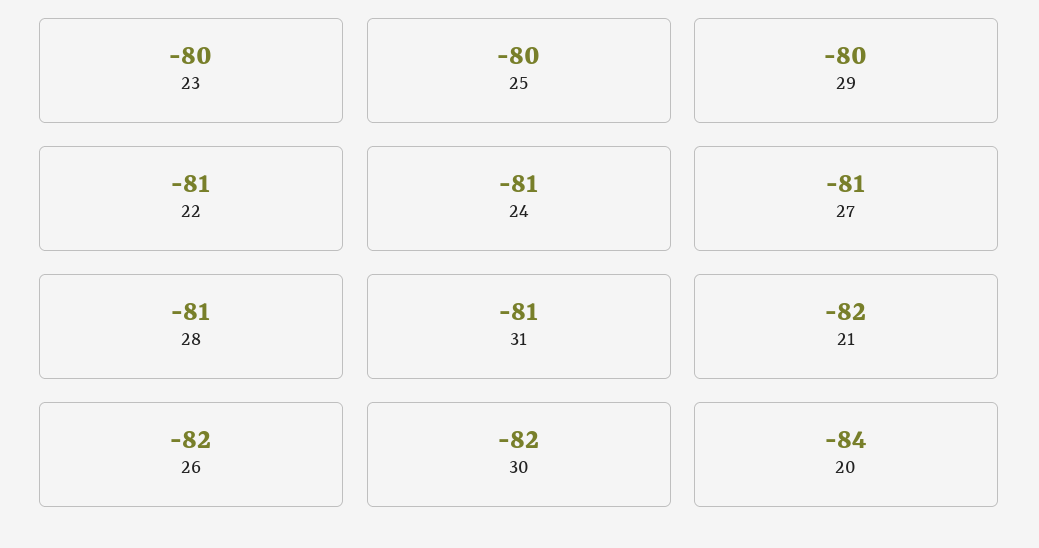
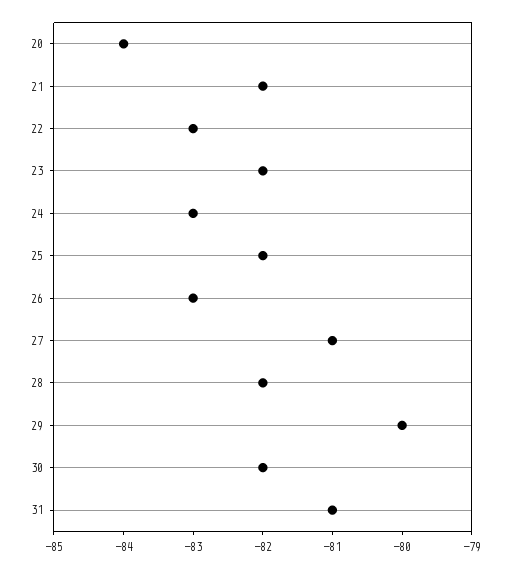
  {
-   "23": -80,
+   "23": -82,
-   "25": -80,
+   "25": -82,
    "29": -80,
-   "22": -81,
+   "22": -83,
-   "24": -81,
+   "24": -83,
    "27": -81,
-   "28": -81,
+   "28": -82,
    "31": -81,
    "21": -82,
-   "26": -82,
+   "26": -83,
    "30": -82,
    "20": -84
  }

